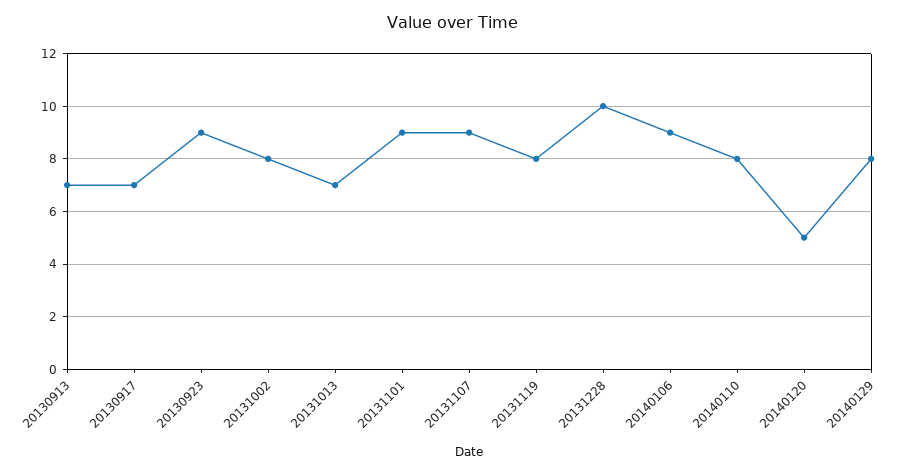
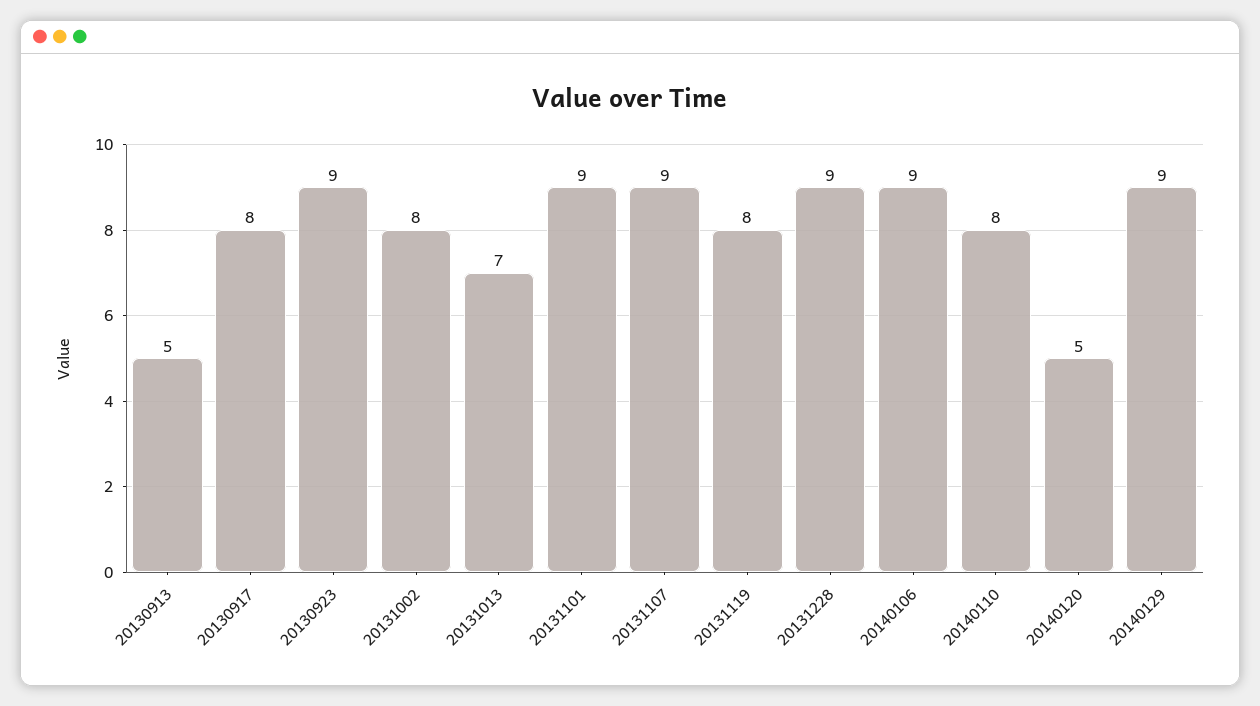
  {
-   "20130913": 7,
+   "20130913": 5,
-   "20130917": 7,
+   "20130917": 8,
    "20130923": 9,
    "20131002": 8,
    "20131013": 7,
    "20131101": 9,
    "20131107": 9,
    "20131119": 8,
-   "20131228": 10,
+   "20131228": 9,
    "20140106": 9,
    "20140110": 8,
    "20140120": 5,
-   "20140129": 8
+   "20140129": 9
  }

